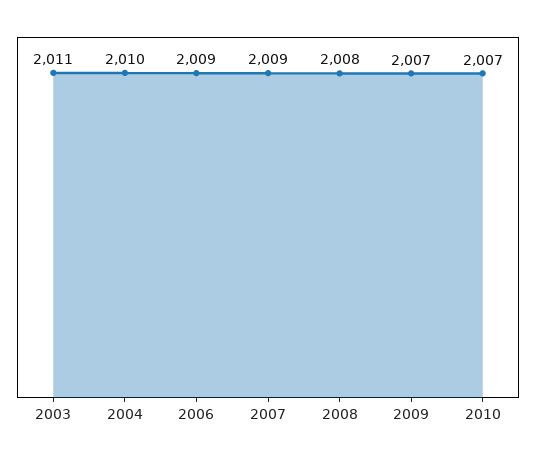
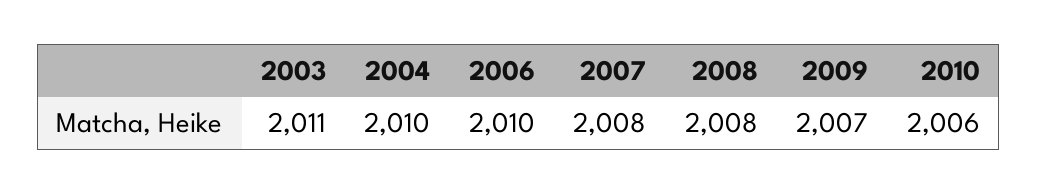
  {
    "2003": 2011,
    "2004": 2010,
-   "2006": 2009,
+   "2006": 2010,
-   "2007": 2009,
+   "2007": 2008,
    "2008": 2008,
    "2009": 2007,
-   "2010": 2007
+   "2010": 2006
  }

